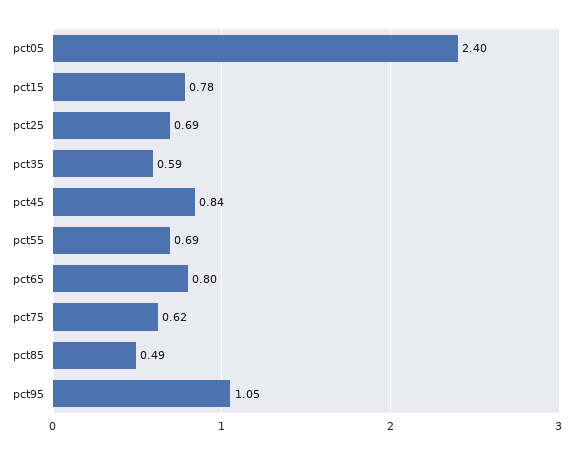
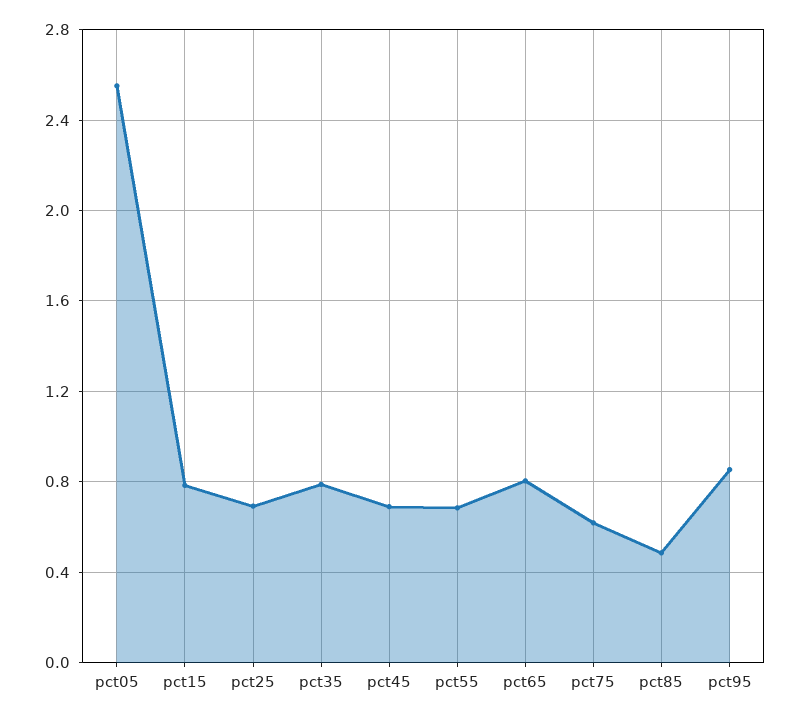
  {
-   "pct05": 2.4,
+   "pct05": 2.55,
    "pct15": 0.78,
    "pct25": 0.69,
-   "pct35": 0.59,
+   "pct35": 0.8,
-   "pct45": 0.84,
+   "pct45": 0.7,
    "pct55": 0.69,
    "pct65": 0.8,
    "pct75": 0.62,
    "pct85": 0.49,
-   "pct95": 1.05
+   "pct95": 0.85
  }

